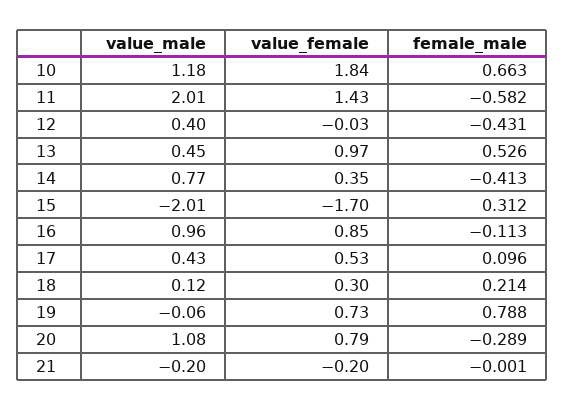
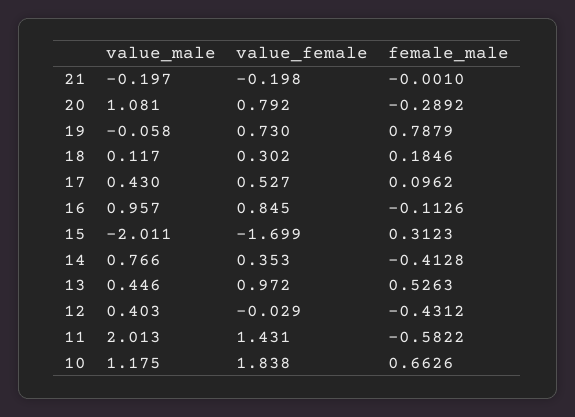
  {
    "value_male": {
      "10": 1.175,
      "11": 2.013,
      "12": 0.403,
      "13": 0.446,
      "14": 0.766,
      "15": -2.011,
      "16": 0.957,
      "17": 0.43,
      "18": 0.117,
      "19": -0.058,
      "20": 1.081,
      "21": -0.197
    },
    "value_female": {
      "10": 1.838,
      "11": 1.431,
      "12": -0.029,
      "13": 0.972,
      "14": 0.353,
      "15": -1.699,
      "16": 0.845,
      "17": 0.527,
      "18": 0.302,
      "19": 0.73,
      "20": 0.792,
      "21": -0.198
    },
    "female_male": {
      "10": 0.6626,
      "11": -0.5822,
      "12": -0.4312,
      "13": 0.5263,
      "14": -0.4128,
      "15": 0.3123,
      "16": -0.1126,
      "17": 0.0962,
-     "18": 0.214,
+     "18": 0.1846,
      "19": 0.7879,
      "20": -0.2892,
      "21": -0.001
    }
  }

